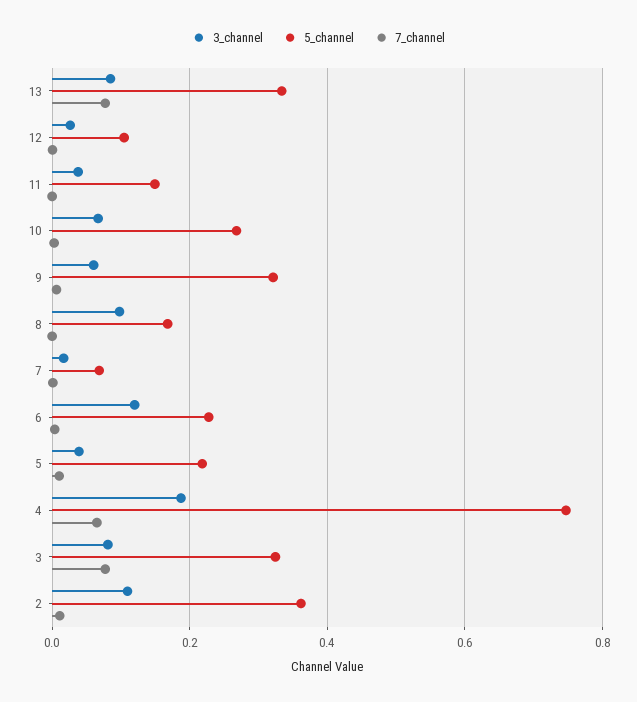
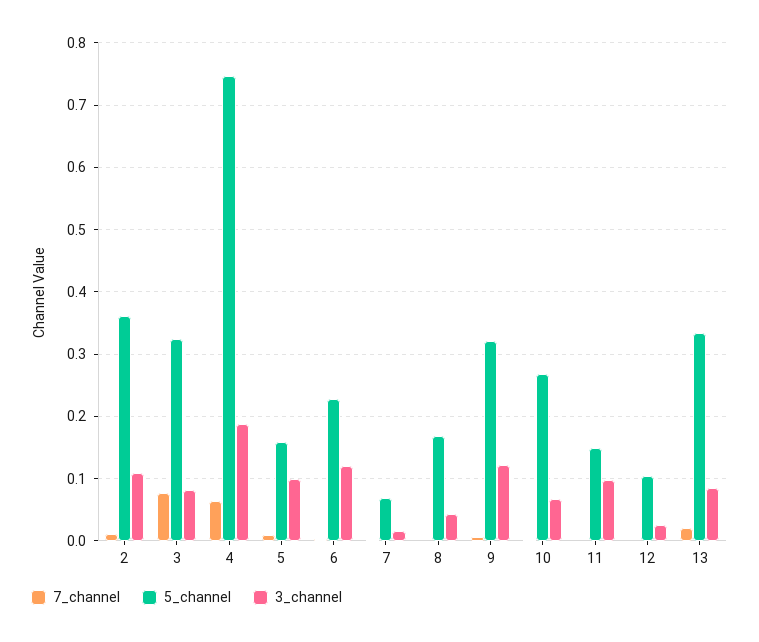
  {
    "3_channel": {
      "13": 0.08,
      "12": 0.03,
-     "11": 0.04,
+     "11": 0.1,
      "10": 0.07,
-     "9": 0.06,
+     "9": 0.12,
-     "8": 0.1,
+     "8": 0.04,
      "7": 0.02,
      "6": 0.12,
-     "5": 0.04,
+     "5": 0.1,
      "4": 0.19,
      "3": 0.08,
      "2": 0.11
    },
    "5_channel": {
      "13": 0.33,
      "12": 0.1,
      "11": 0.15,
      "10": 0.27,
      "9": 0.32,
      "8": 0.17,
      "7": 0.07,
      "6": 0.23,
-     "5": 0.22,
+     "5": 0.16,
      "4": 0.75,
      "3": 0.32,
      "2": 0.36
    },
    "7_channel": {
-     "13": 0.08,
+     "13": 0.02,
      "12": 0,
      "11": 0,
      "10": 0,
      "9": 0.01,
      "8": 0,
      "7": 0,
      "6": 0,
      "5": 0.01,
      "4": 0.06,
      "3": 0.08,
      "2": 0.01
    }
  }

